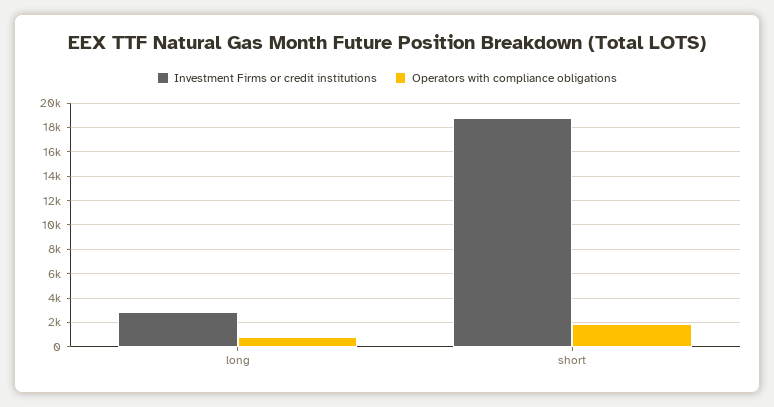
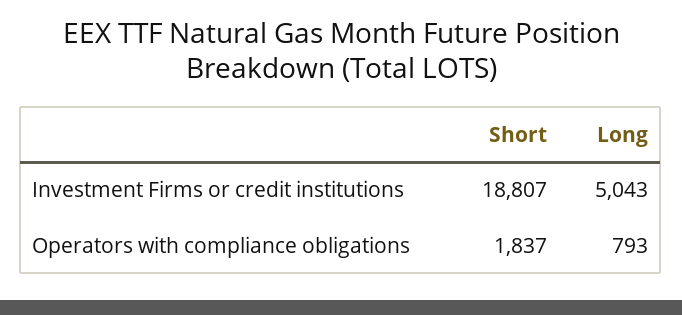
  {
    "Investment Firms or credit institutions": {
-     "long": 3000,
+     "long": 5043,
      "short": 18807
    },
    "Operators with compliance obligations": {
      "long": 793,
      "short": 1837
    }
  }

